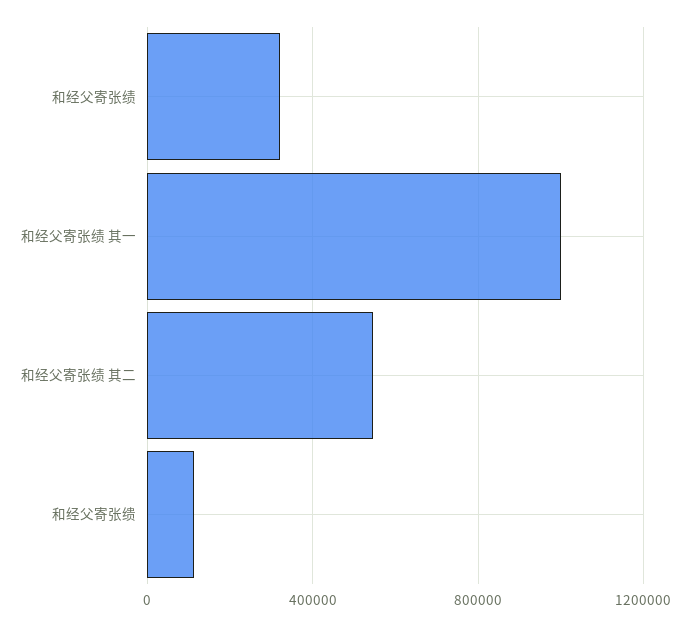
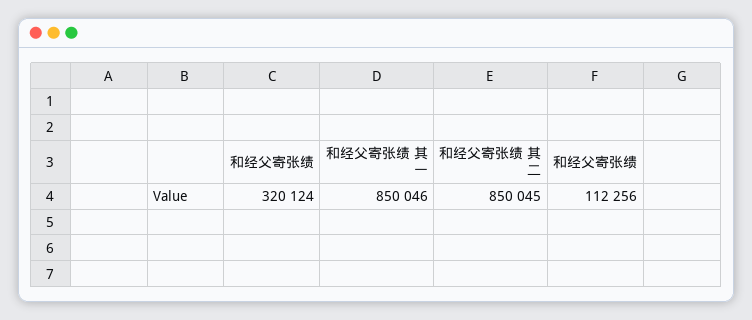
  {
    "和经父寄张绩": 320124,
-   "和经父寄张绩 其一": 1000000,
+   "和经父寄张绩 其一": 850046,
-   "和经父寄张绩 其二": 550000,
+   "和经父寄张绩 其二": 850045,
    "和经父寄张缋": 112256
  }

